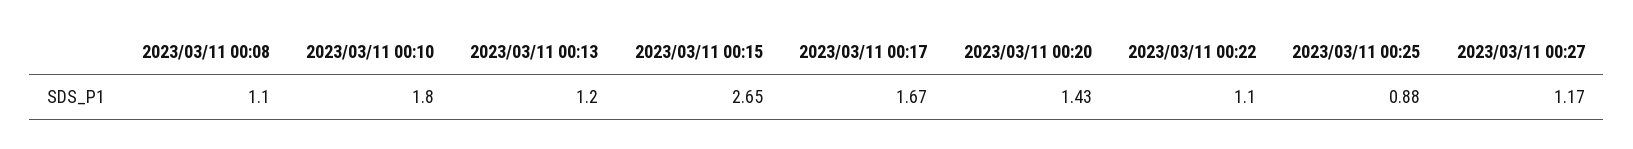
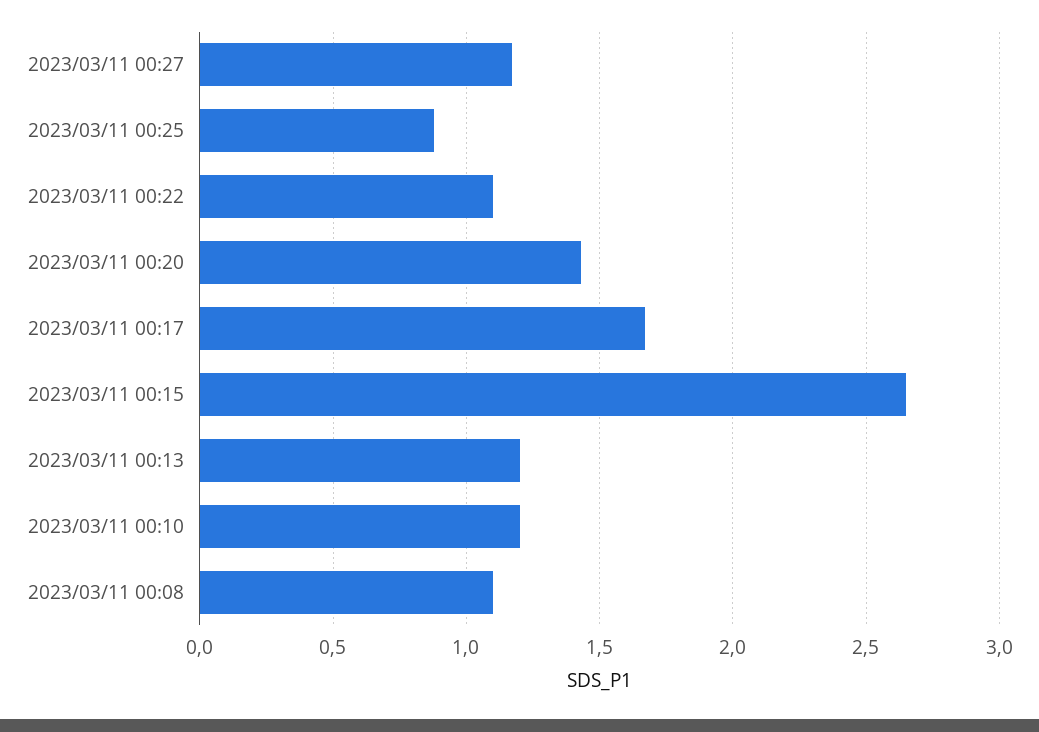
  {
    "2023/03/11 00:08": 1.1,
-   "2023/03/11 00:10": 1.8,
+   "2023/03/11 00:10": 1.2,
    "2023/03/11 00:13": 1.2,
    "2023/03/11 00:15": 2.65,
    "2023/03/11 00:17": 1.67,
    "2023/03/11 00:20": 1.43,
    "2023/03/11 00:22": 1.1,
    "2023/03/11 00:25": 0.88,
    "2023/03/11 00:27": 1.17
  }

